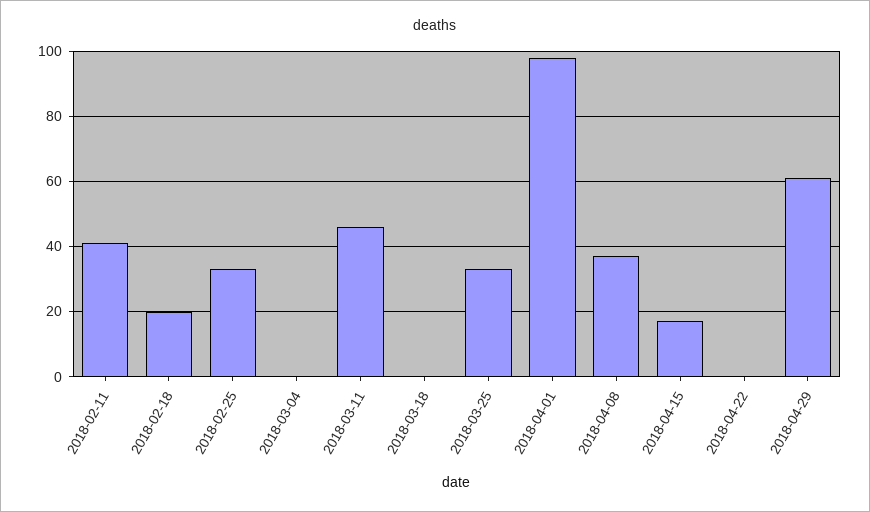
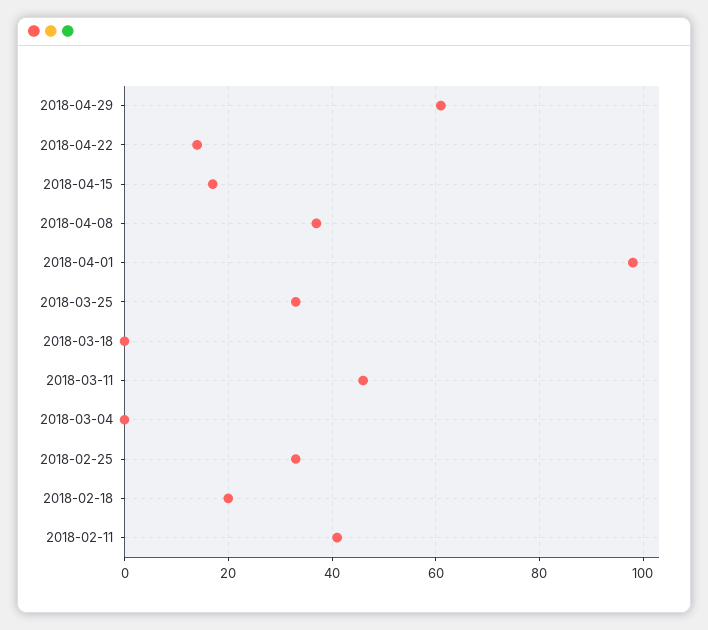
  {
    "2018-02-11": 40,
    "2018-02-18": 20,
    "2018-02-25": 35,
    "2018-03-04": 0,
    "2018-03-11": 45,
    "2018-03-18": 0,
    "2018-03-25": 35,
    "2018-04-01": 100,
    "2018-04-08": 35,
    "2018-04-15": 15,
-   "2018-04-22": 0,
+   "2018-04-22": 15,
    "2018-04-29": 60
  }

